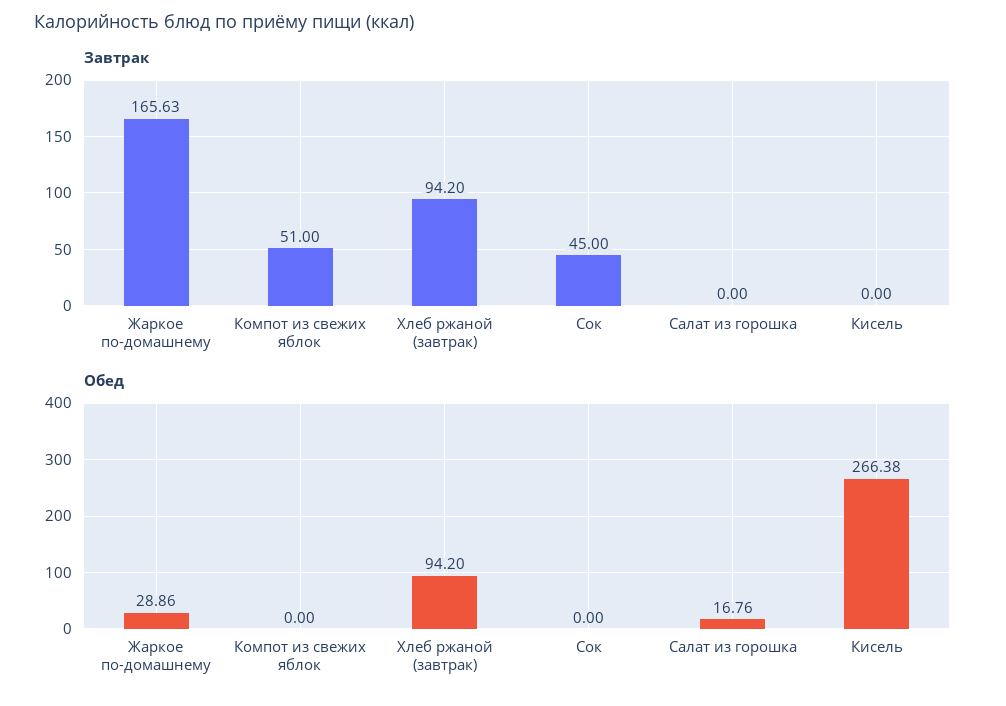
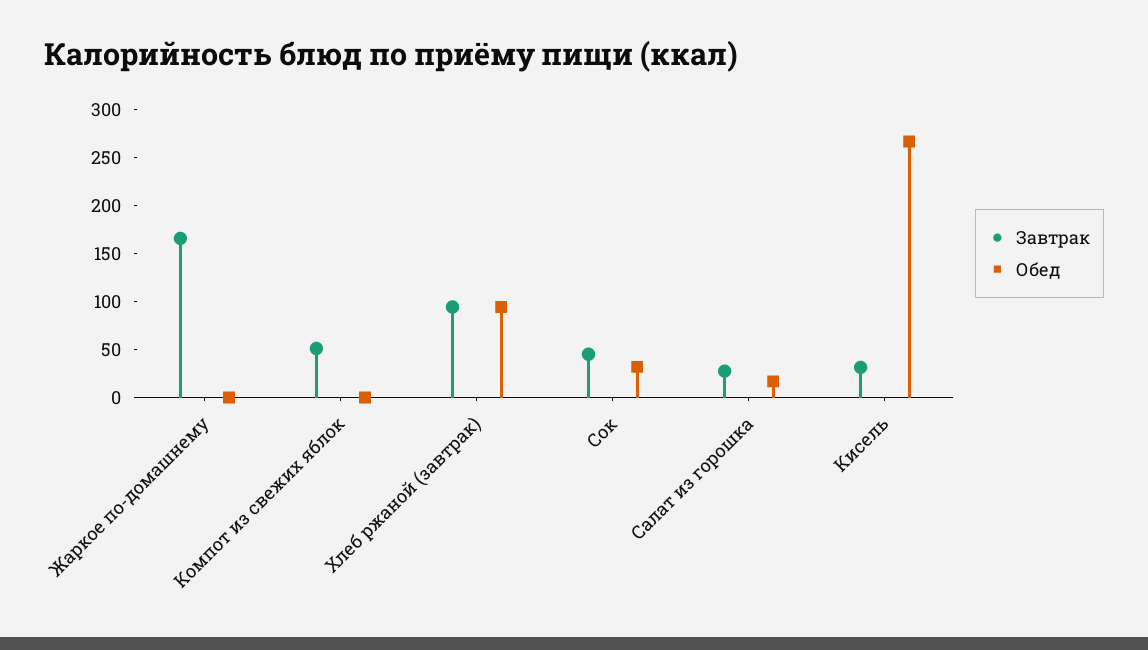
  {
    "Завтрак": {
      "Жаркое по-домашнему": 165.63,
      "Компот из свежих яблок": 51,
      "Хлеб ржаной (завтрак)": 94.2,
      "Сок": 45,
-     "Салат из горошка": 0,
+     "Салат из горошка": 30,
-     "Кисель": 0
+     "Кисель": 30
    },
    "Обед": {
-     "Жаркое по-домашнему": 28.86,
+     "Жаркое по-домашнему": 0,
      "Компот из свежих яблок": 0,
      "Хлеб ржаной (завтрак)": 94.2,
-     "Сок": 0,
+     "Сок": 30,
      "Салат из горошка": 16.76,
      "Кисель": 266.38
    }
  }

